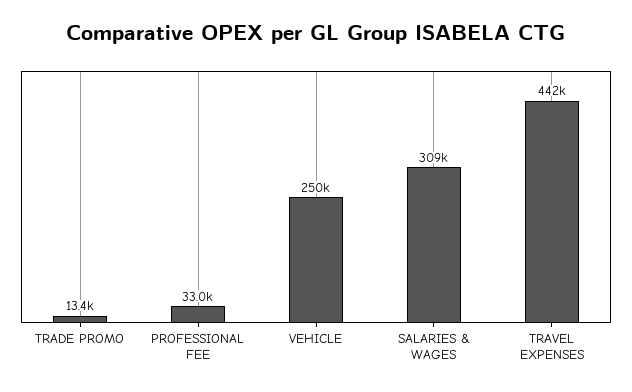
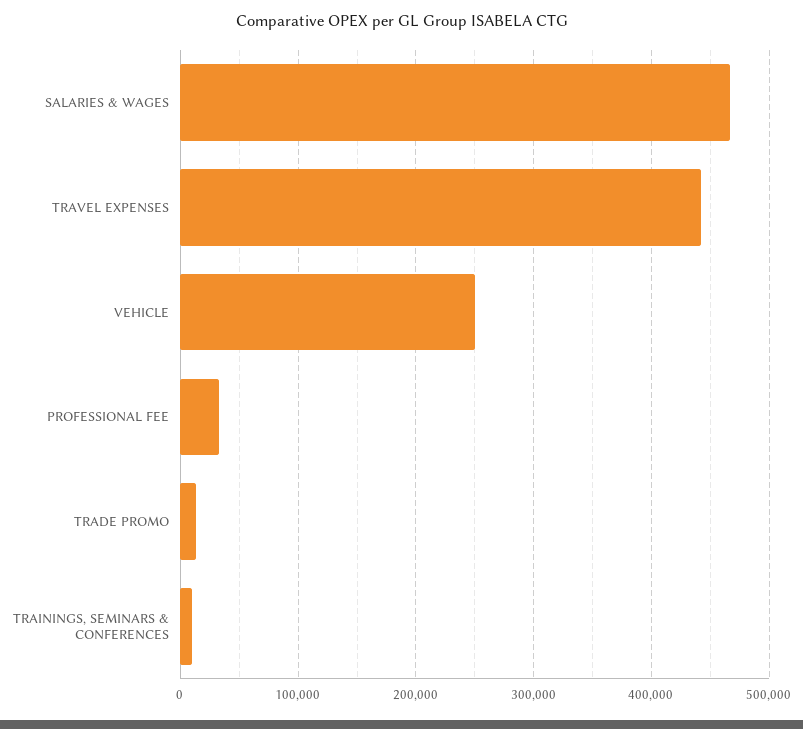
  {
    "TRADE PROMO": 13400,
    "PROFESSIONAL FEE": 33000,
    "VEHICLE": 250000,
-   "SALARIES & WAGES": 309000,
+   "SALARIES & WAGES": 470000,
-   "TRAVEL EXPENSES": 442000
+   "TRAVEL EXPENSES": 442000,
+   "TRAININGS, SEMINARS & CONFERENCES": 10000
  }

